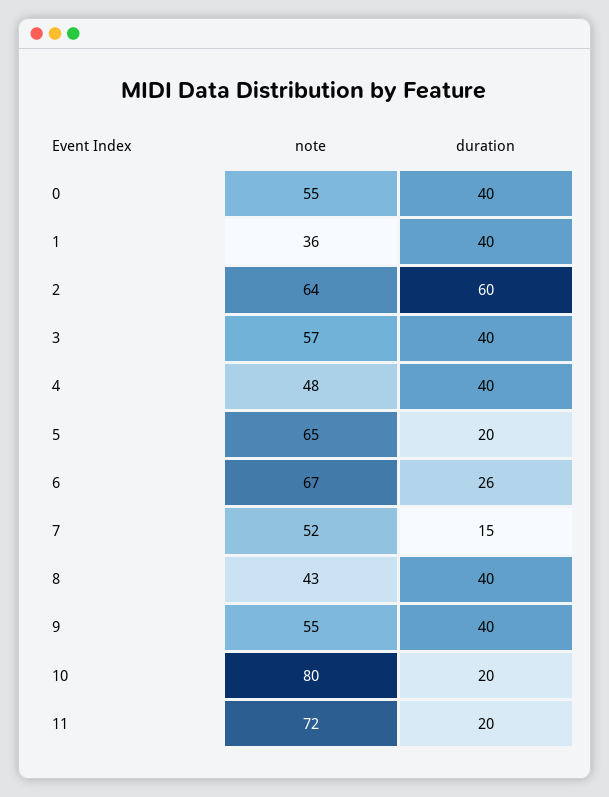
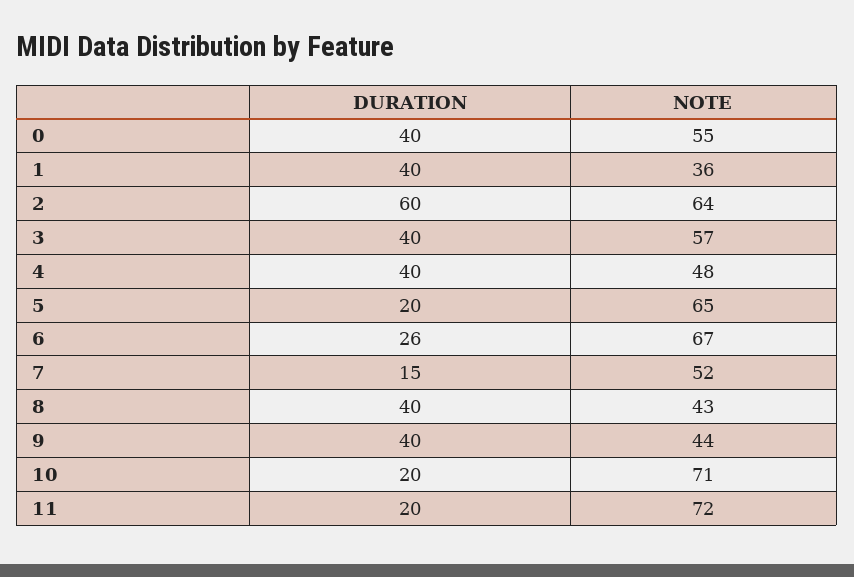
  {
    "note": {
      "0": 55,
      "1": 36,
      "2": 64,
      "3": 57,
      "4": 48,
      "5": 65,
      "6": 67,
      "7": 52,
      "8": 43,
-     "9": 55,
+     "9": 44,
-     "10": 80,
+     "10": 71,
      "11": 72
    },
    "duration": {
      "0": 40,
      "1": 40,
      "2": 60,
      "3": 40,
      "4": 40,
      "5": 20,
      "6": 26,
      "7": 15,
      "8": 40,
      "9": 40,
      "10": 20,
      "11": 20
    }
  }

